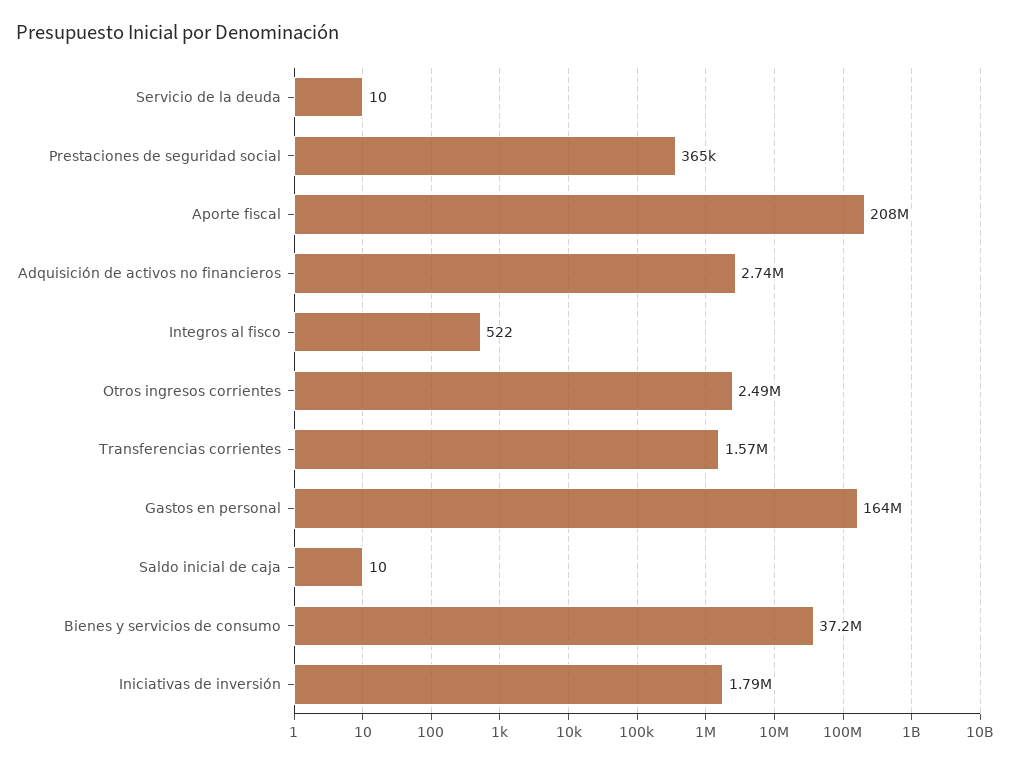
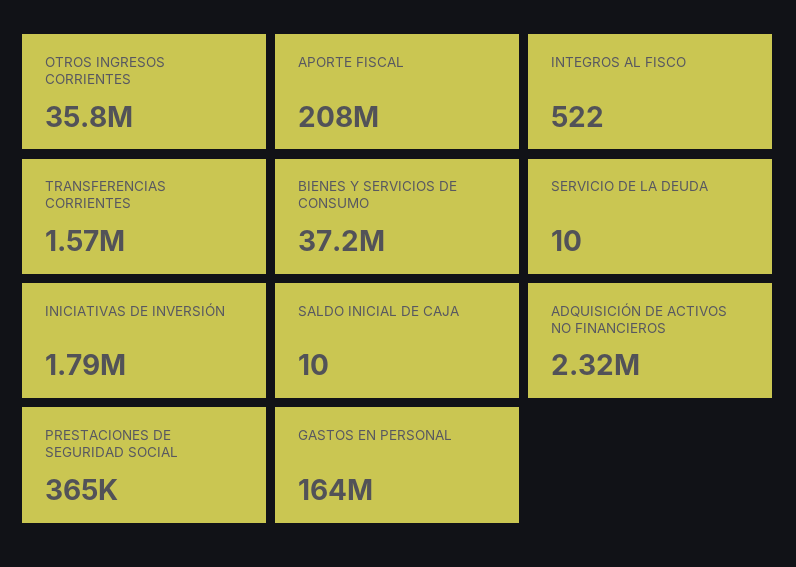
  {
    "Servicio de la deuda": 10,
    "Prestaciones de seguridad social": 365000,
    "Aporte fiscal": 208000000,
-   "Adquisición de activos no financieros": 2740000,
+   "Adquisición de activos no financieros": 2320000,
    "Integros al fisco": 522,
-   "Otros ingresos corrientes": 2490000,
+   "Otros ingresos corrientes": 35800000,
    "Transferencias corrientes": 1570000,
    "Gastos en personal": 164000000,
    "Saldo inicial de caja": 10,
    "Bienes y servicios de consumo": 37200000,
    "Iniciativas de inversión": 1790000
  }

